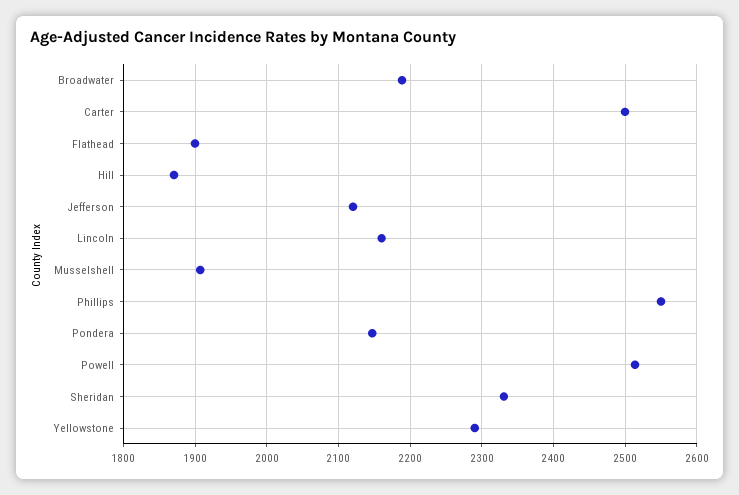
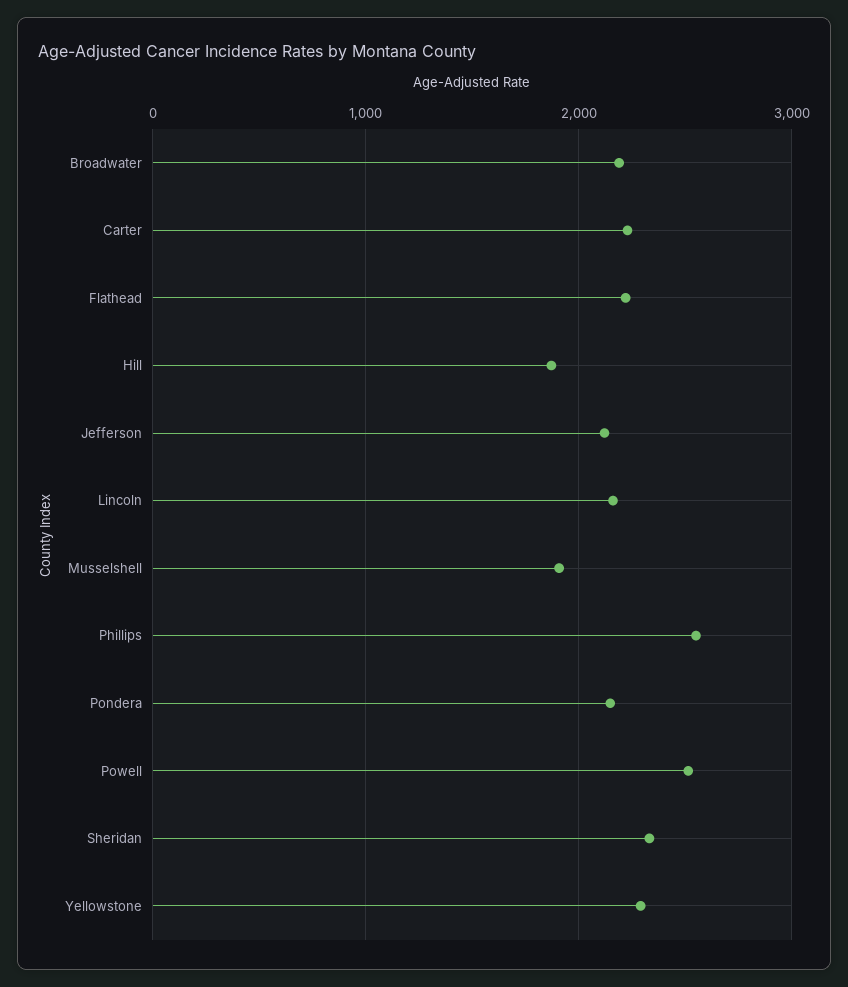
  {
    "Broadwater": 2190,
-   "Carter": 2500,
+   "Carter": 2200,
-   "Flathead": 1900,
+   "Flathead": 2200,
    "Hill": 1870,
    "Jefferson": 2120,
    "Lincoln": 2160,
    "Musselshell": 1910,
    "Phillips": 2550,
    "Pondera": 2150,
    "Powell": 2510,
    "Sheridan": 2330,
    "Yellowstone": 2290
  }

